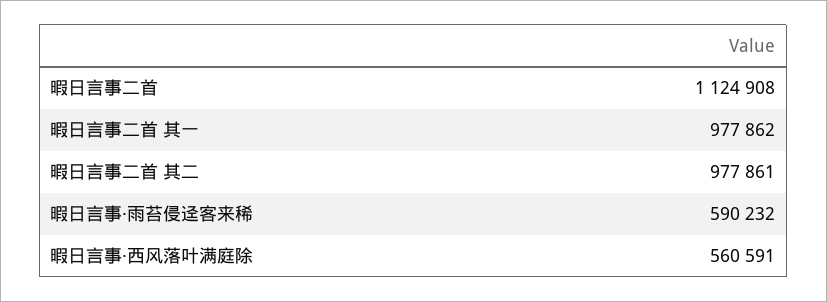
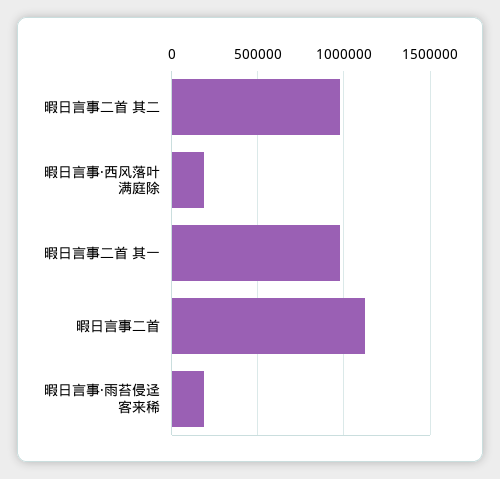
  {
    "暇日言事二首": 1124908,
    "暇日言事二首 其一": 977862,
    "暇日言事二首 其二": 977861,
-   "暇日言事·雨苔侵迳客来稀": 590232,
+   "暇日言事·雨苔侵迳客来稀": 200000,
-   "暇日言事·西风落叶满庭除": 560591
+   "暇日言事·西风落叶满庭除": 200000
  }

